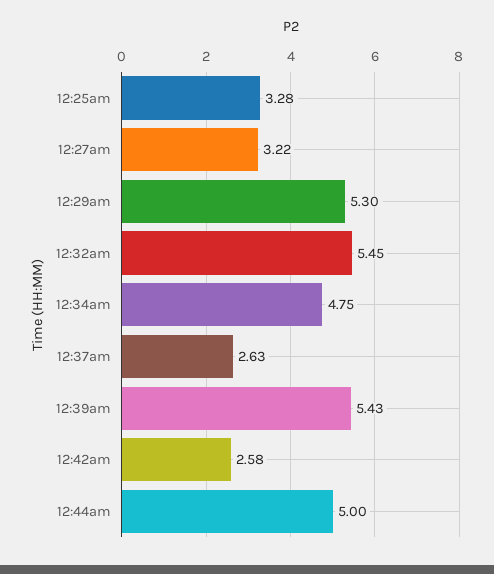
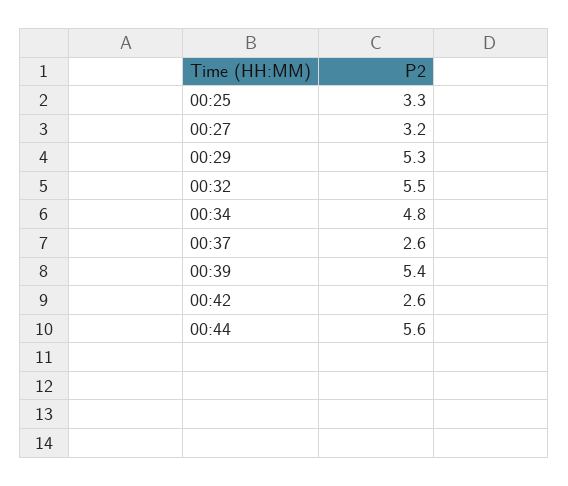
  {
    "12:25am": 3.28,
    "12:27am": 3.22,
    "12:29am": 5.3,
    "12:32am": 5.45,
    "12:34am": 4.75,
    "12:37am": 2.63,
    "12:39am": 5.43,
    "12:42am": 2.58,
-   "12:44am": 5
+   "12:44am": 5.6
  }

